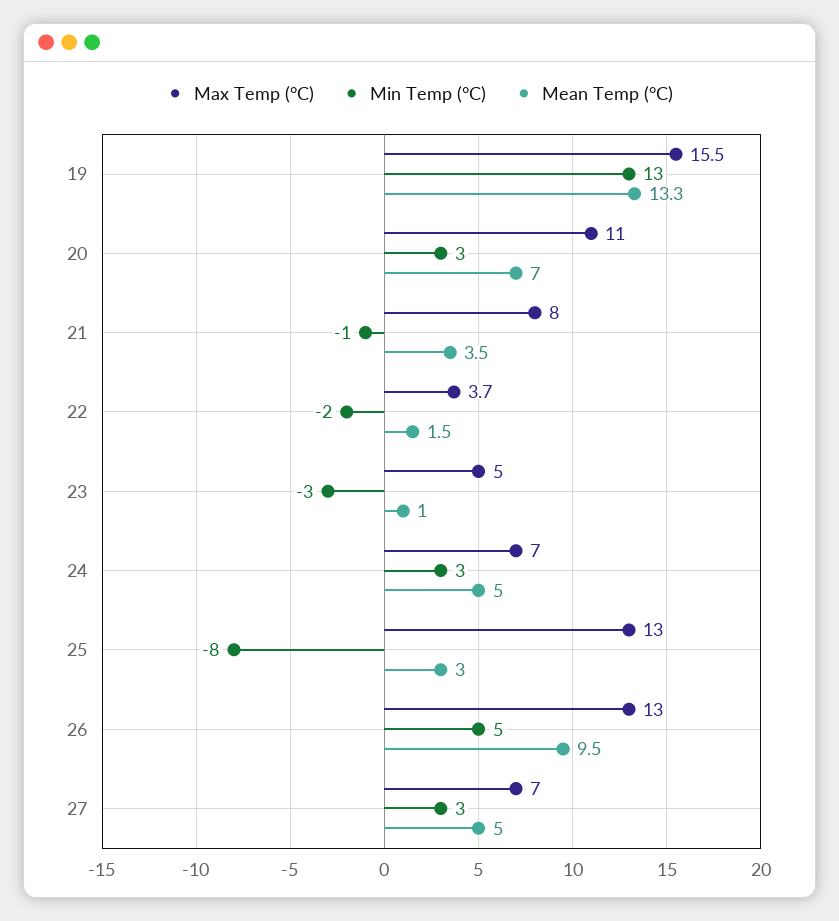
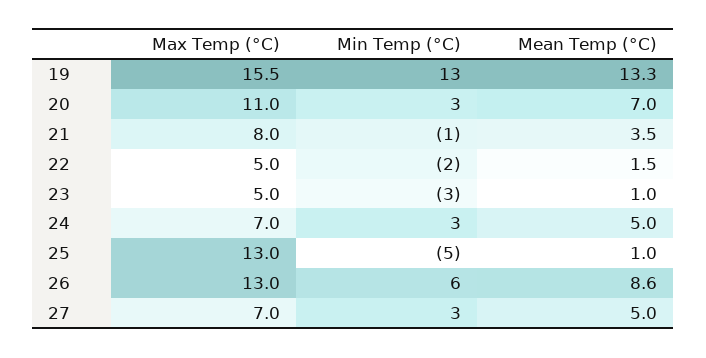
  {
    "Max Temp (°C)": {
      "19": 15.5,
      "20": 11,
      "21": 8,
-     "22": 3.7,
+     "22": 5,
      "23": 5,
      "24": 7,
      "25": 13,
      "26": 13,
      "27": 7
    },
    "Min Temp (°C)": {
      "19": 13,
      "20": 3,
      "21": -1,
      "22": -2,
      "23": -3,
      "24": 3,
-     "25": -8,
+     "25": -5,
-     "26": 5,
+     "26": 6,
      "27": 3
    },
    "Mean Temp (°C)": {
      "19": 13.3,
      "20": 7,
      "21": 3.5,
      "22": 1.5,
      "23": 1,
      "24": 5,
-     "25": 3,
+     "25": 1,
-     "26": 9.5,
+     "26": 8.6,
      "27": 5
    }
  }

